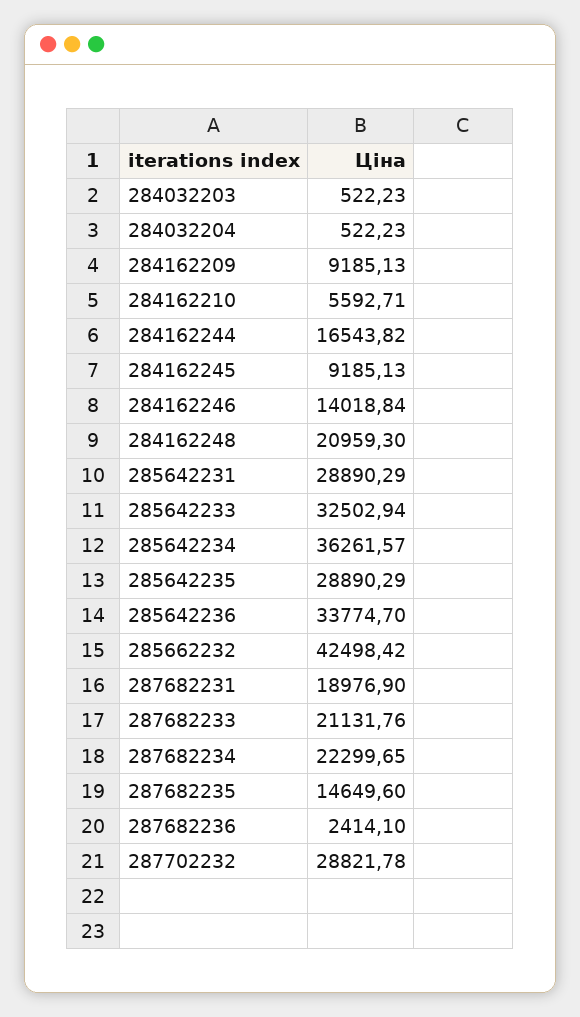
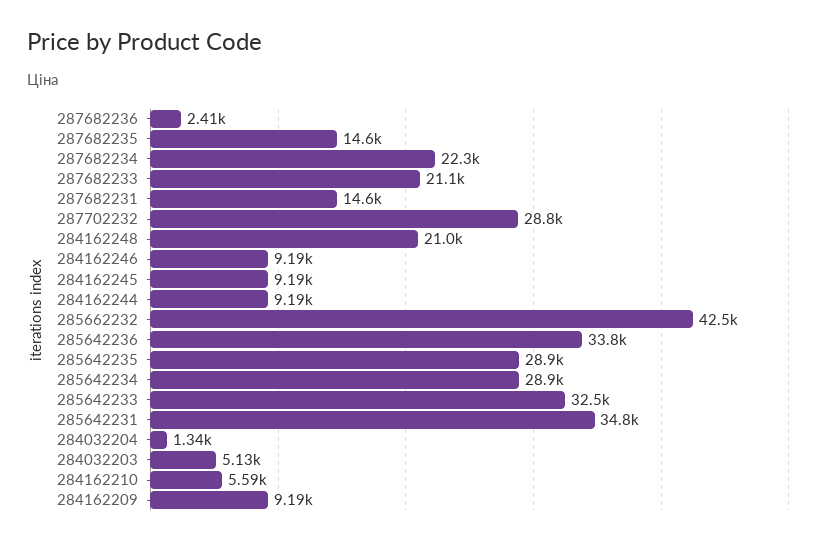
  {
-   "284032203": 522.23,
+   "284032203": 5130,
-   "284032204": 522.23,
+   "284032204": 1340,
    "284162209": 9185.13,
    "284162210": 5592.71,
-   "284162244": 16543.82,
+   "284162244": 9190,
    "284162245": 9185.13,
-   "284162246": 14018.84,
+   "284162246": 9190,
    "284162248": 20959.3,
-   "285642231": 28890.29,
+   "285642231": 34800,
    "285642233": 32502.94,
-   "285642234": 36261.57,
+   "285642234": 28900,
    "285642235": 28890.29,
    "285642236": 33774.7,
    "285662232": 42498.42,
-   "287682231": 18976.9,
+   "287682231": 14600,
    "287682233": 21131.76,
    "287682234": 22299.65,
    "287682235": 14649.6,
    "287682236": 2414.1,
    "287702232": 28821.78
  }

